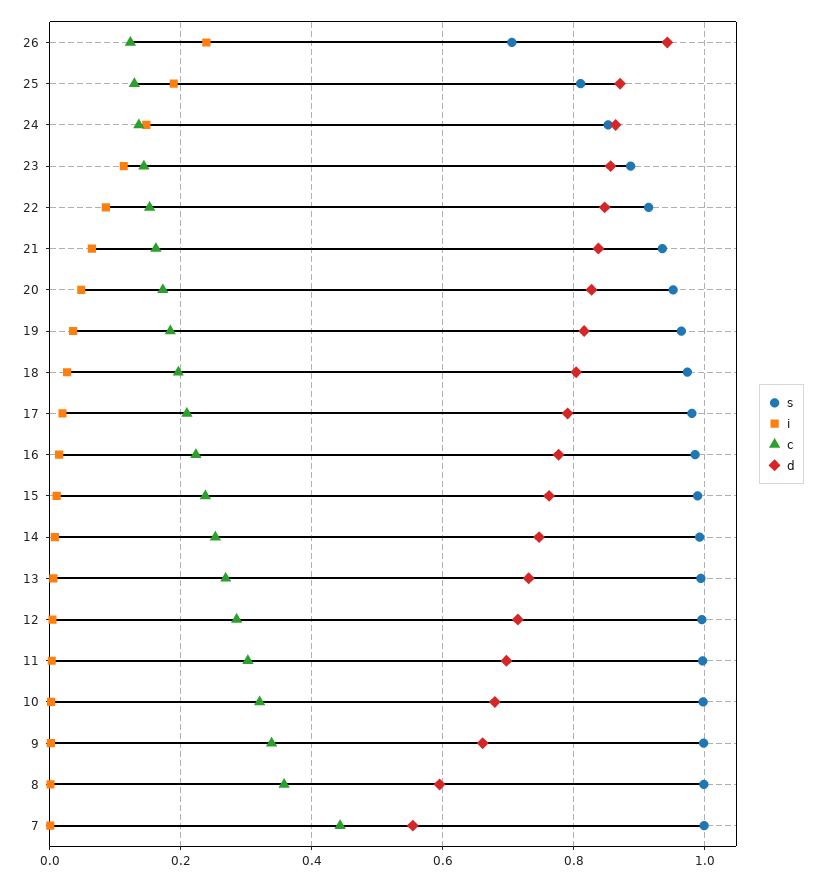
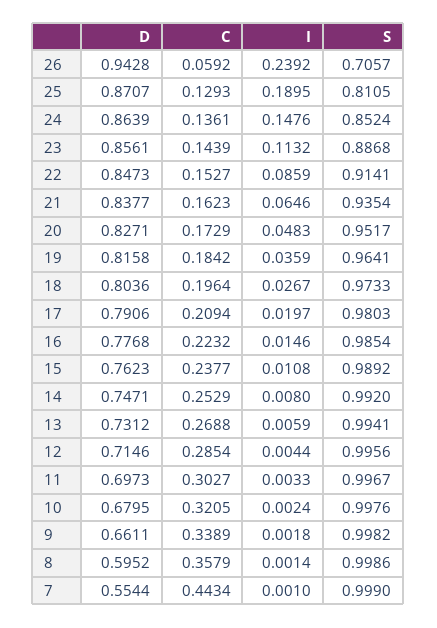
  {
    "s": {
      "26": 0.7057,
      "25": 0.8105,
      "24": 0.8524,
      "23": 0.8868,
      "22": 0.9141,
      "21": 0.9354,
      "20": 0.9517,
      "19": 0.9641,
      "18": 0.9733,
      "17": 0.9803,
      "16": 0.9854,
      "15": 0.9892,
      "14": 0.992,
      "13": 0.9941,
      "12": 0.9956,
      "11": 0.9967,
      "10": 0.9976,
      "9": 0.9982,
      "8": 0.9986,
      "7": 0.999
    },
    "i": {
      "26": 0.2392,
      "25": 0.1895,
      "24": 0.1476,
      "23": 0.1132,
      "22": 0.0859,
      "21": 0.0646,
      "20": 0.0483,
      "19": 0.0359,
      "18": 0.0267,
      "17": 0.0197,
      "16": 0.0146,
      "15": 0.0108,
      "14": 0.008,
      "13": 0.0059,
      "12": 0.0044,
      "11": 0.0033,
      "10": 0.0024,
      "9": 0.0018,
      "8": 0.0014,
      "7": 0.001
    },
    "c": {
-     "26": 0.12,
+     "26": 0.0592,
      "25": 0.1293,
      "24": 0.1361,
      "23": 0.1439,
      "22": 0.1527,
      "21": 0.1623,
      "20": 0.1729,
      "19": 0.1842,
      "18": 0.1964,
      "17": 0.2094,
      "16": 0.2232,
      "15": 0.2377,
      "14": 0.2529,
      "13": 0.2688,
      "12": 0.2854,
      "11": 0.3027,
      "10": 0.3205,
      "9": 0.3389,
      "8": 0.3579,
      "7": 0.4434
    },
    "d": {
      "26": 0.9428,
      "25": 0.8707,
      "24": 0.8639,
      "23": 0.8561,
      "22": 0.8473,
      "21": 0.8377,
      "20": 0.8271,
      "19": 0.8158,
      "18": 0.8036,
      "17": 0.7906,
      "16": 0.7768,
      "15": 0.7623,
      "14": 0.7471,
      "13": 0.7312,
      "12": 0.7146,
      "11": 0.6973,
      "10": 0.6795,
      "9": 0.6611,
      "8": 0.5952,
      "7": 0.5544
    }
  }

